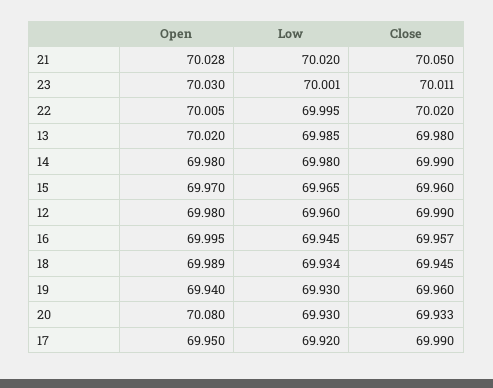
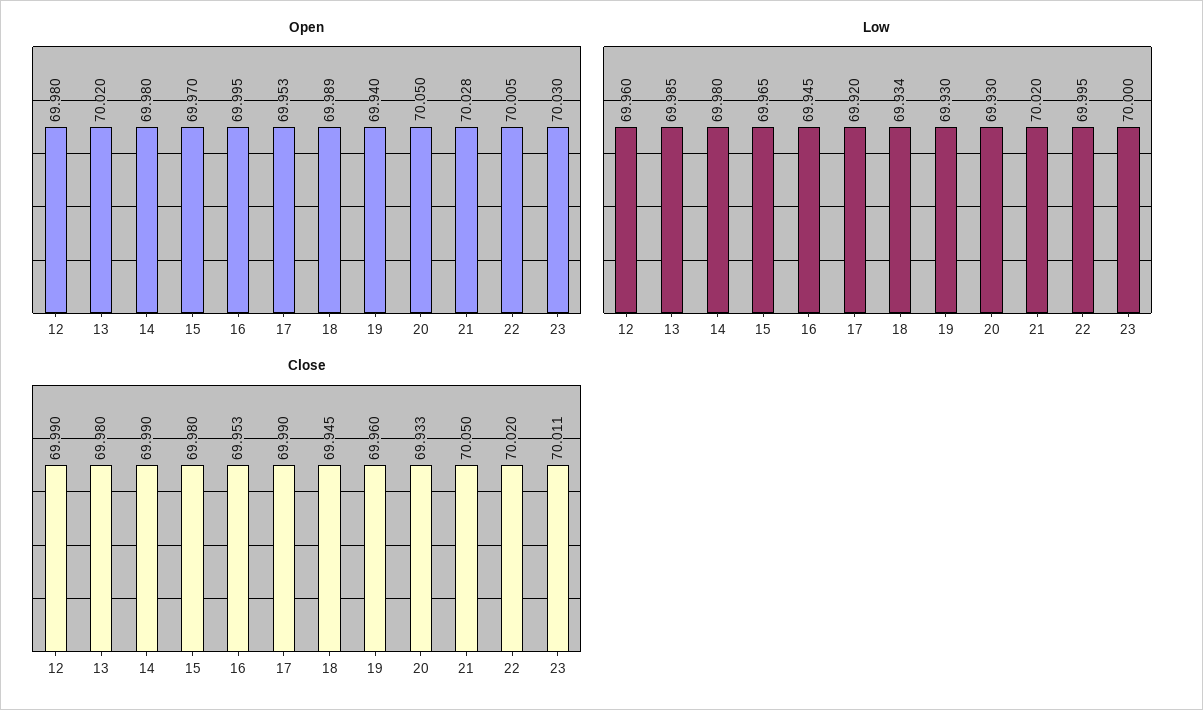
  {
    "Open": {
      "21": 70.028,
      "23": 70.03,
      "22": 70.005,
      "13": 70.02,
      "14": 69.98,
      "15": 69.97,
      "12": 69.98,
      "16": 69.995,
      "18": 69.989,
      "19": 69.94,
-     "20": 70.08,
+     "20": 70.05,
-     "17": 69.95
+     "17": 69.953
    },
    "Low": {
      "21": 70.02,
-     "23": 70.001,
+     "23": 70,
      "22": 69.995,
      "13": 69.985,
      "14": 69.98,
      "15": 69.965,
      "12": 69.96,
      "16": 69.945,
      "18": 69.934,
      "19": 69.93,
      "20": 69.93,
      "17": 69.92
    },
    "Close": {
      "21": 70.05,
      "23": 70.011,
      "22": 70.02,
      "13": 69.98,
      "14": 69.99,
-     "15": 69.96,
+     "15": 69.98,
      "12": 69.99,
-     "16": 69.957,
+     "16": 69.953,
      "18": 69.945,
      "19": 69.96,
      "20": 69.933,
      "17": 69.99
    }
  }

